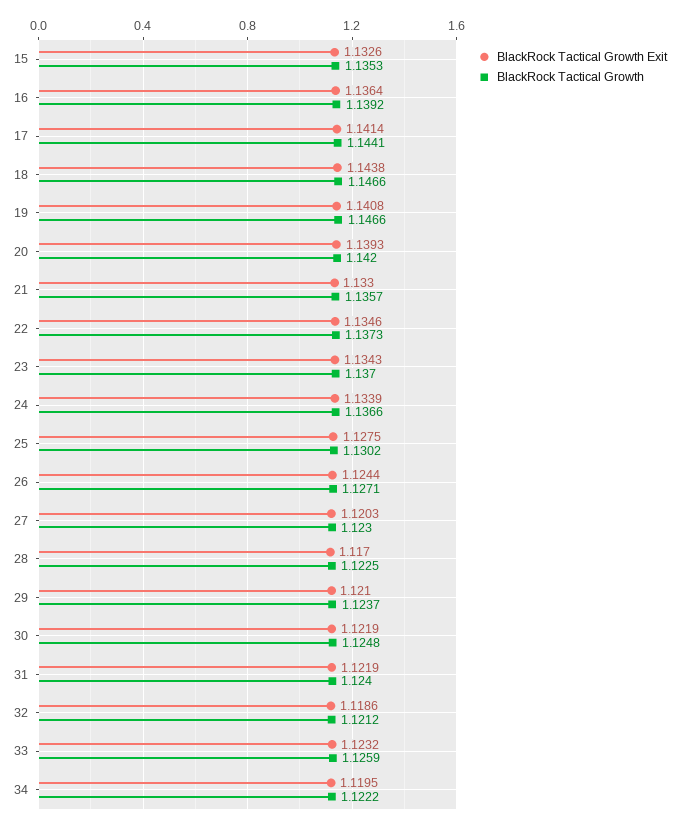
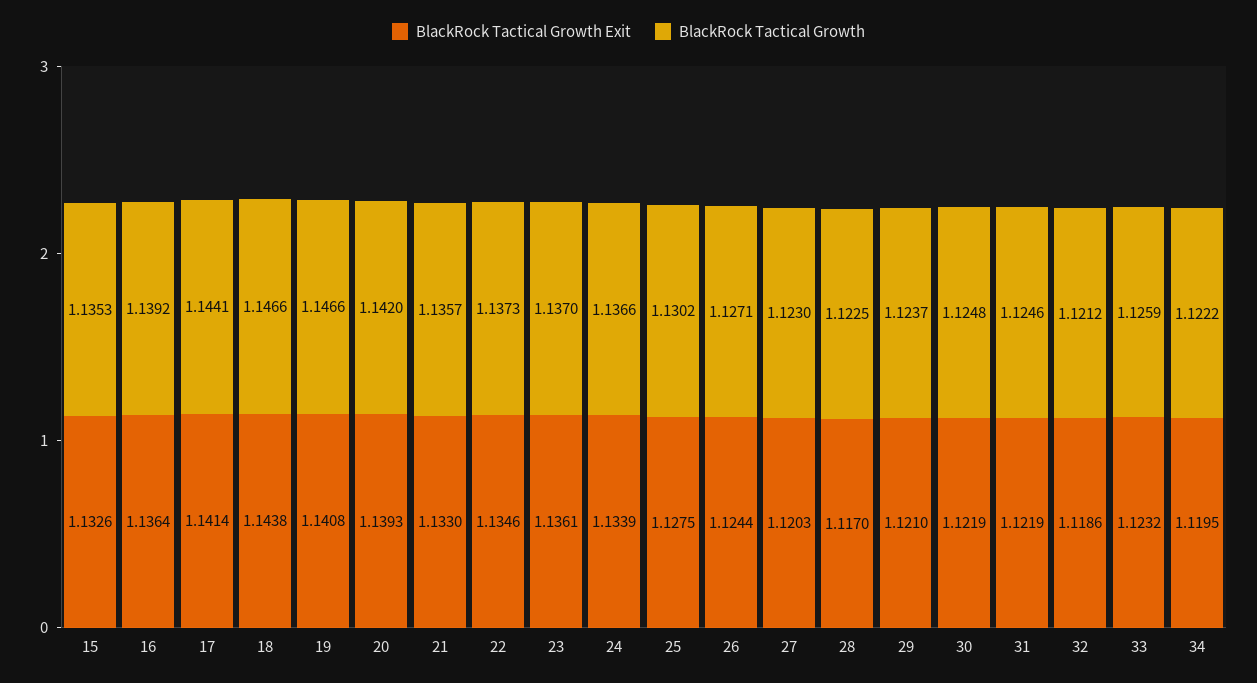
  {
    "BlackRock Tactical Growth Exit": {
      "15": 1.1326,
      "16": 1.1364,
      "17": 1.1414,
      "18": 1.1438,
      "19": 1.1408,
      "20": 1.1393,
      "21": 1.133,
      "22": 1.1346,
-     "23": 1.1343,
+     "23": 1.1361,
      "24": 1.1339,
      "25": 1.1275,
      "26": 1.1244,
      "27": 1.1203,
      "28": 1.117,
      "29": 1.121,
      "30": 1.1219,
      "31": 1.1219,
      "32": 1.1186,
      "33": 1.1232,
      "34": 1.1195
    },
    "BlackRock Tactical Growth": {
      "15": 1.1353,
      "16": 1.1392,
      "17": 1.1441,
      "18": 1.1466,
      "19": 1.1466,
      "20": 1.142,
      "21": 1.1357,
      "22": 1.1373,
      "23": 1.137,
      "24": 1.1366,
      "25": 1.1302,
      "26": 1.1271,
      "27": 1.123,
      "28": 1.1225,
      "29": 1.1237,
      "30": 1.1248,
-     "31": 1.124,
+     "31": 1.1246,
      "32": 1.1212,
      "33": 1.1259,
      "34": 1.1222
    }
  }

